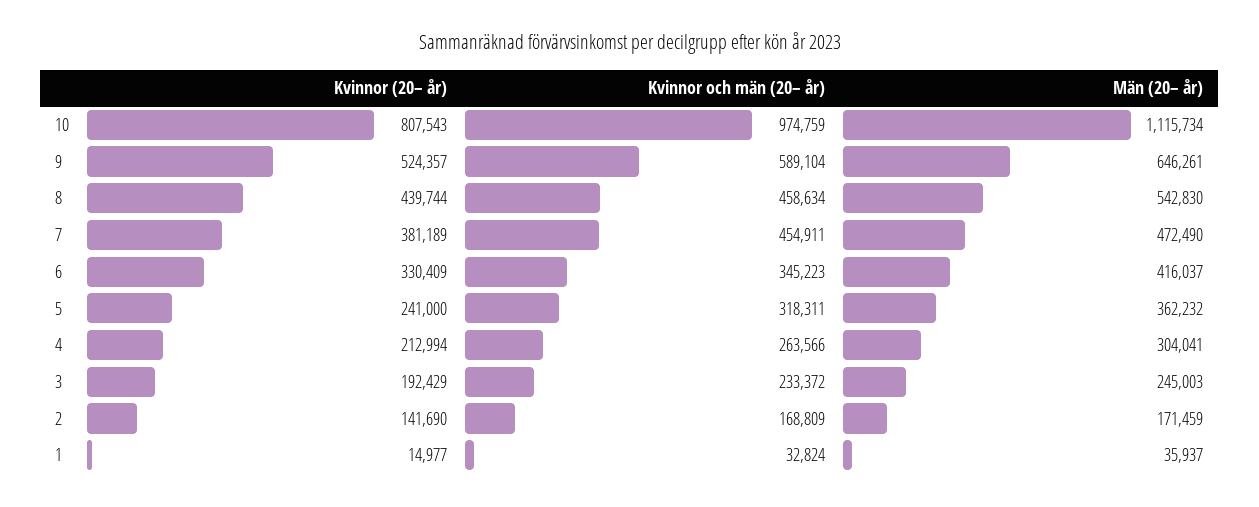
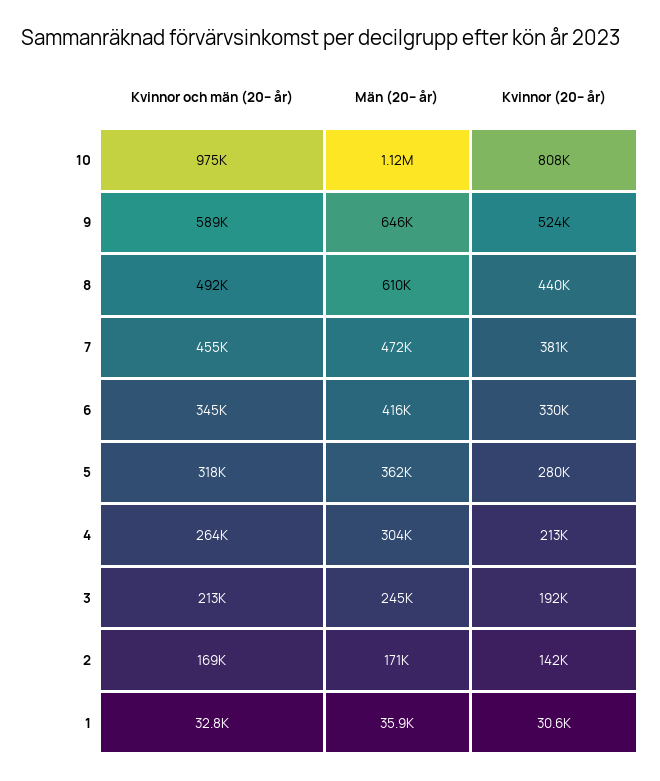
  {
    "Kvinnor (20– år)": {
      "10": 807543,
      "9": 524357,
      "8": 439744,
      "7": 381189,
      "6": 330409,
-     "5": 241000,
+     "5": 280000,
      "4": 212994,
      "3": 192429,
      "2": 141690,
-     "1": 14977
+     "1": 30600
    },
    "Kvinnor och män (20– år)": {
      "10": 974759,
      "9": 589104,
-     "8": 458634,
+     "8": 492000,
      "7": 454911,
      "6": 345223,
      "5": 318311,
      "4": 263566,
-     "3": 233372,
+     "3": 213000,
      "2": 168809,
      "1": 32824
    },
    "Män (20– år)": {
      "10": 1115734,
      "9": 646261,
-     "8": 542830,
+     "8": 610000,
      "7": 472490,
      "6": 416037,
      "5": 362232,
      "4": 304041,
      "3": 245003,
      "2": 171459,
      "1": 35937
    }
  }

